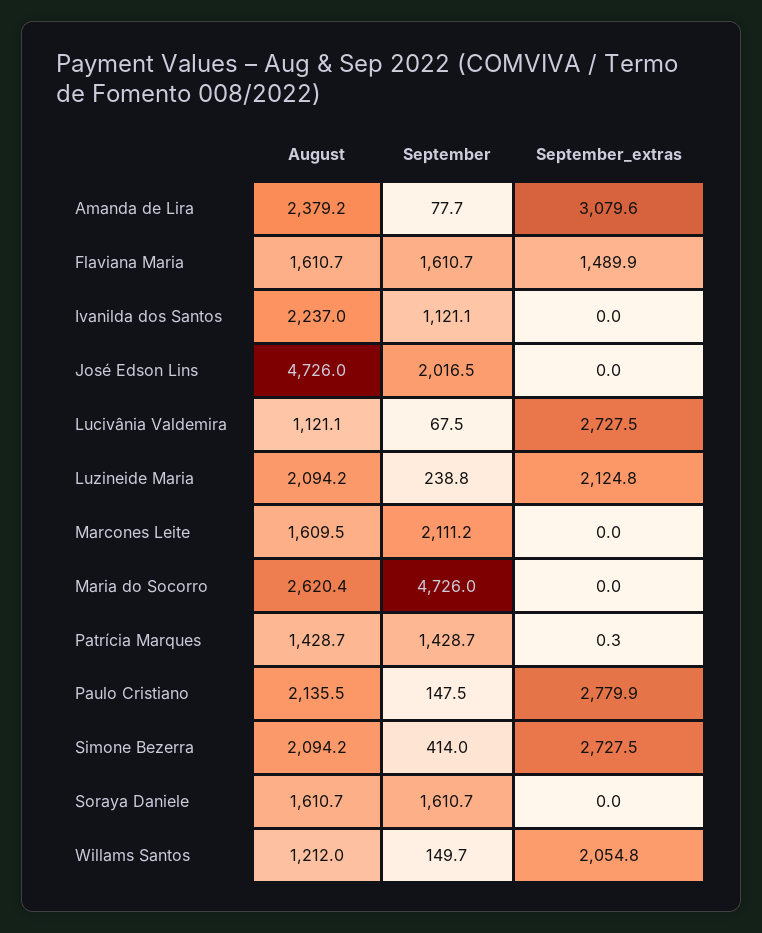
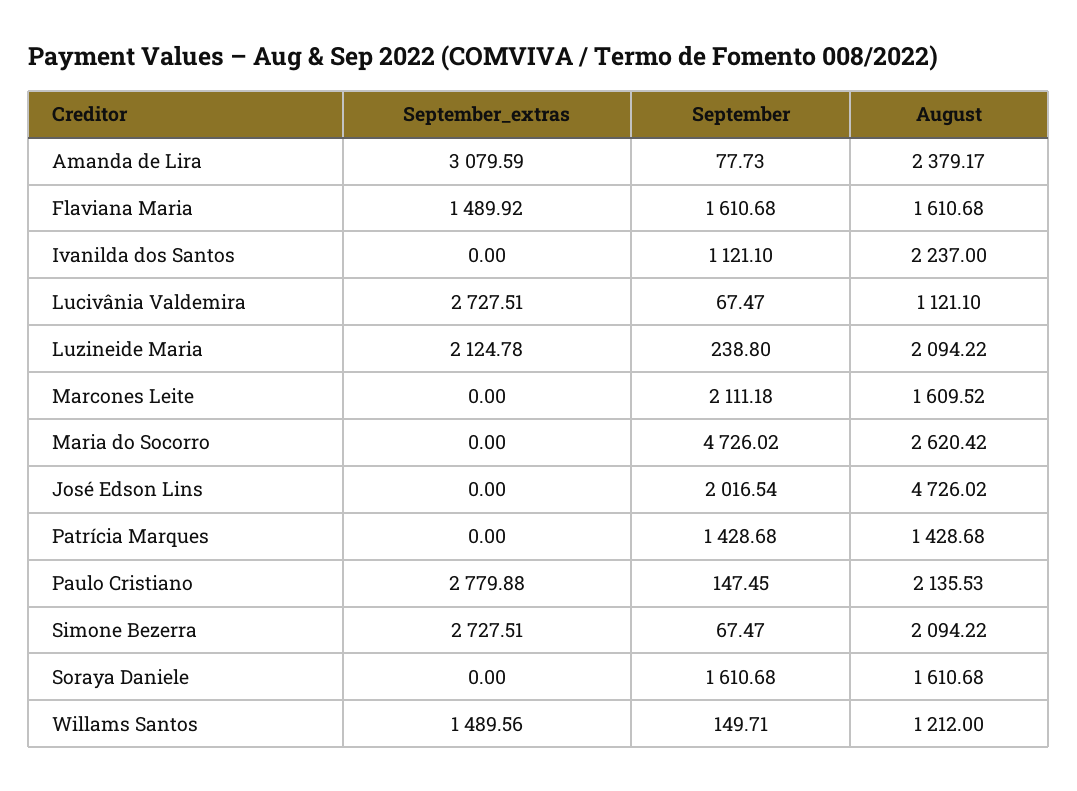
  {
    "August": {
      "Amanda de Lira": 2379.17,
      "Flaviana Maria": 1610.68,
      "Ivanilda dos Santos": 2237,
      "José Edson Lins": 4726.02,
      "Lucivânia Valdemira": 1121.1,
      "Luzineide Maria": 2094.22,
      "Marcones Leite": 1609.52,
      "Maria do Socorro": 2620.42,
      "Patrícia Marques": 1428.68,
      "Paulo Cristiano": 2135.53,
      "Simone Bezerra": 2094.22,
      "Soraya Daniele": 1610.68,
      "Willams Santos": 1212
    },
    "September": {
      "Amanda de Lira": 77.73,
      "Flaviana Maria": 1610.68,
      "Ivanilda dos Santos": 1121.1,
      "José Edson Lins": 2016.54,
      "Lucivânia Valdemira": 67.47,
      "Luzineide Maria": 238.8,
      "Marcones Leite": 2111.18,
      "Maria do Socorro": 4726.02,
      "Patrícia Marques": 1428.68,
      "Paulo Cristiano": 147.45,
-     "Simone Bezerra": 414,
+     "Simone Bezerra": 67.47,
      "Soraya Daniele": 1610.68,
      "Willams Santos": 149.71
    },
    "September_extras": {
      "Amanda de Lira": 3079.59,
      "Flaviana Maria": 1489.92,
      "Ivanilda dos Santos": 0,
      "José Edson Lins": 0,
      "Lucivânia Valdemira": 2727.51,
      "Luzineide Maria": 2124.78,
      "Marcones Leite": 0,
      "Maria do Socorro": 0,
-     "Patrícia Marques": 0.3,
+     "Patrícia Marques": 0,
      "Paulo Cristiano": 2779.88,
      "Simone Bezerra": 2727.51,
      "Soraya Daniele": 0,
-     "Willams Santos": 2054.8
+     "Willams Santos": 1489.56
    }
  }

